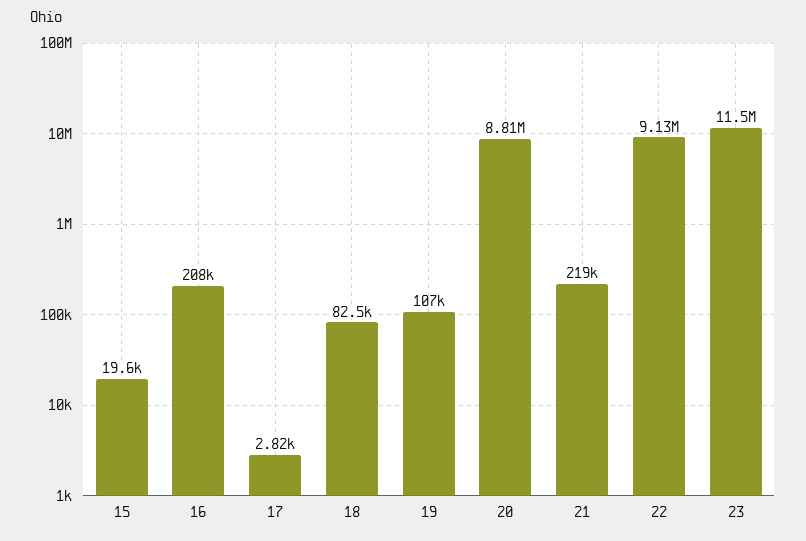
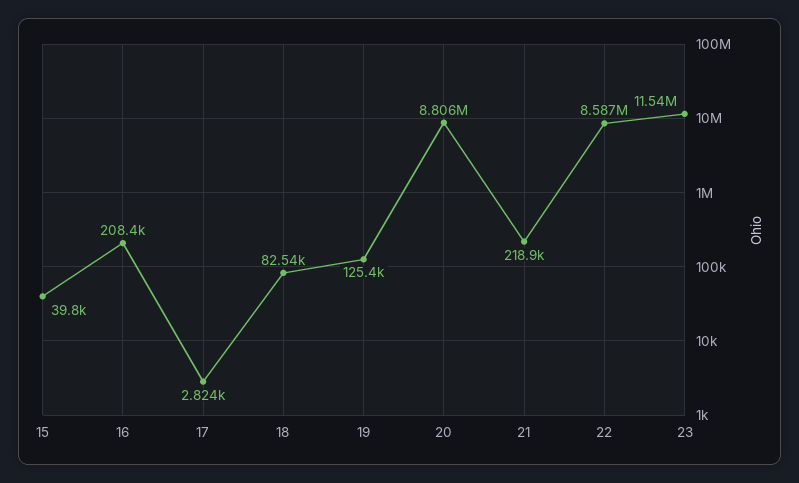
  {
-   "15": 19600,
+   "15": 39800,
    "16": 208400,
    "17": 2824,
    "18": 82540,
-   "19": 107000,
+   "19": 125400,
    "20": 8806000,
    "21": 218900,
-   "22": 9130000,
+   "22": 8587000,
    "23": 11540000
  }

